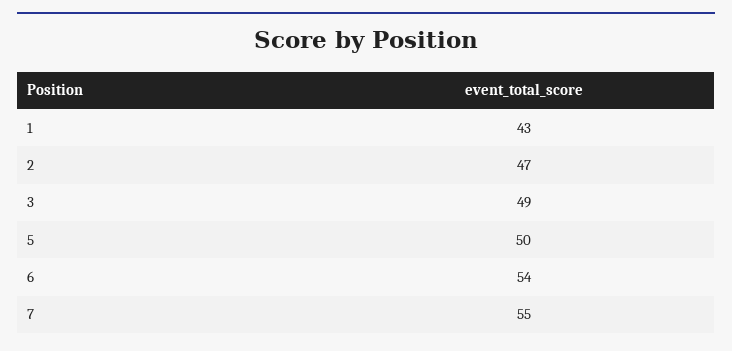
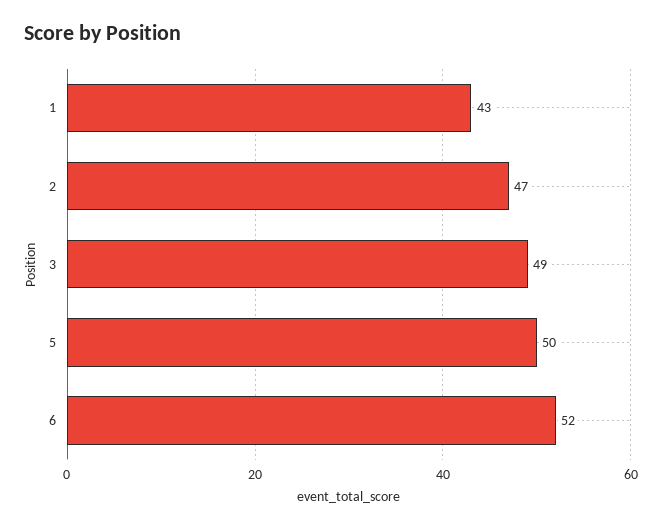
  {
    "1": 43,
    "2": 47,
    "3": 49,
    "5": 50,
-   "6": 54,
+   "6": 52
-   "7": 55
  }

